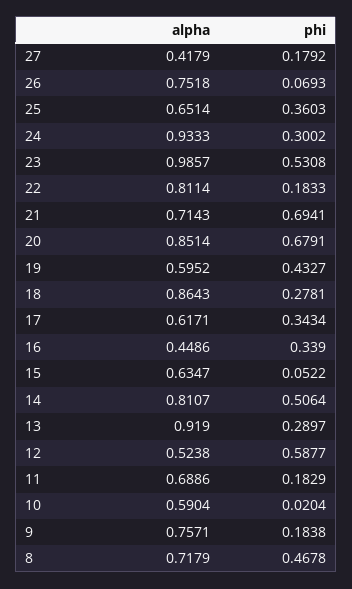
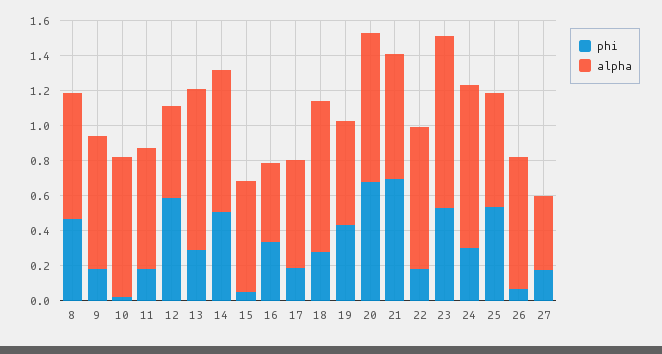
  {
    "alpha": {
      "27": 0.4179,
      "26": 0.7518,
      "25": 0.6514,
      "24": 0.9333,
      "23": 0.9857,
      "22": 0.8114,
      "21": 0.7143,
      "20": 0.8514,
      "19": 0.5952,
      "18": 0.8643,
      "17": 0.6171,
      "16": 0.4486,
      "15": 0.6347,
      "14": 0.8107,
      "13": 0.919,
      "12": 0.5238,
      "11": 0.6886,
-     "10": 0.5904,
+     "10": 0.8,
      "9": 0.7571,
      "8": 0.7179
    },
    "phi": {
      "27": 0.1792,
      "26": 0.0693,
-     "25": 0.3603,
+     "25": 0.55,
      "24": 0.3002,
      "23": 0.5308,
      "22": 0.1833,
      "21": 0.6941,
      "20": 0.6791,
      "19": 0.4327,
      "18": 0.2781,
-     "17": 0.3434,
+     "17": 0.2,
      "16": 0.339,
      "15": 0.0522,
      "14": 0.5064,
      "13": 0.2897,
      "12": 0.5877,
      "11": 0.1829,
      "10": 0.0204,
      "9": 0.1838,
      "8": 0.4678
    }
  }

